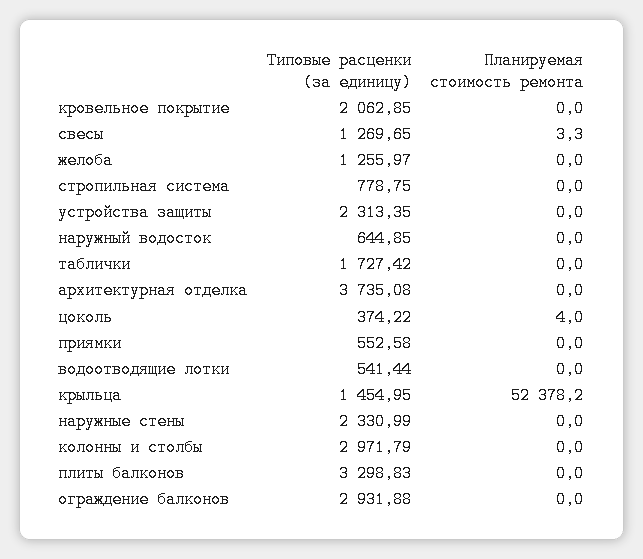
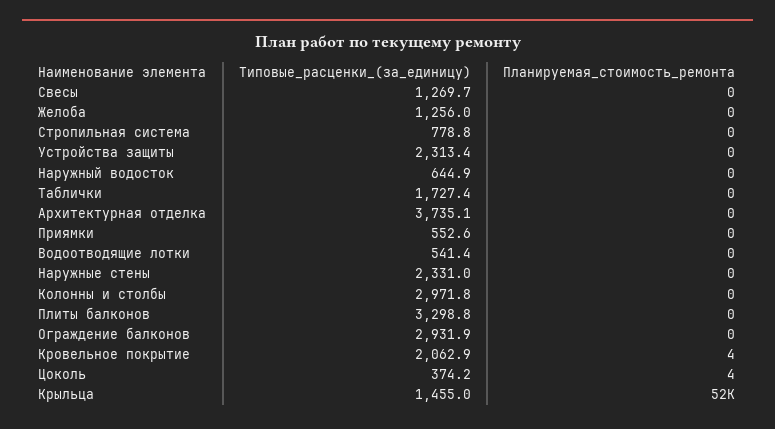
  {
    "Типовые расценки (за единицу)": {
      "кровельное покрытие": 2062.85,
      "свесы": 1269.65,
      "желоба": 1255.97,
      "стропильная система": 778.75,
      "устройства защиты": 2313.35,
      "наружный водосток": 644.85,
      "таблички": 1727.42,
      "архитектурная отделка": 3735.08,
      "цоколь": 374.22,
      "приямки": 552.58,
      "водоотводящие лотки": 541.44,
      "крыльца": 1454.95,
      "наружные стены": 2330.99,
      "колонны и столбы": 2971.79,
      "плиты балконов": 3298.83,
      "ограждение балконов": 2931.88
    },
    "Планируемая стоимость ремонта": {
-     "кровельное покрытие": 0,
+     "кровельное покрытие": 4,
-     "свесы": 3.3,
+     "свесы": 0,
      "желоба": 0,
      "стропильная система": 0,
      "устройства защиты": 0,
      "наружный водосток": 0,
      "таблички": 0,
      "архитектурная отделка": 0,
      "цоколь": 4,
      "приямки": 0,
      "водоотводящие лотки": 0,
      "крыльца": 52378.2,
      "наружные стены": 0,
      "колонны и столбы": 0,
      "плиты балконов": 0,
      "ограждение балконов": 0
    }
  }

